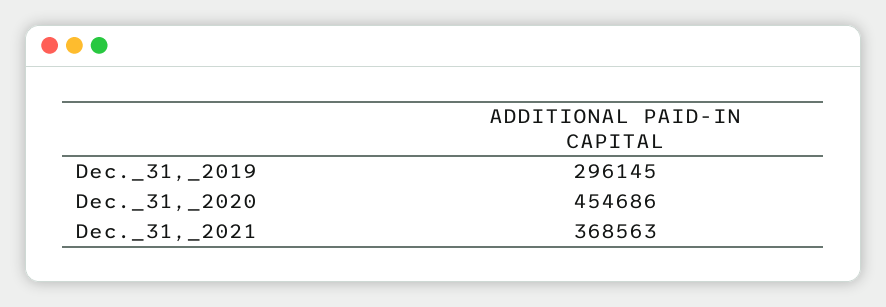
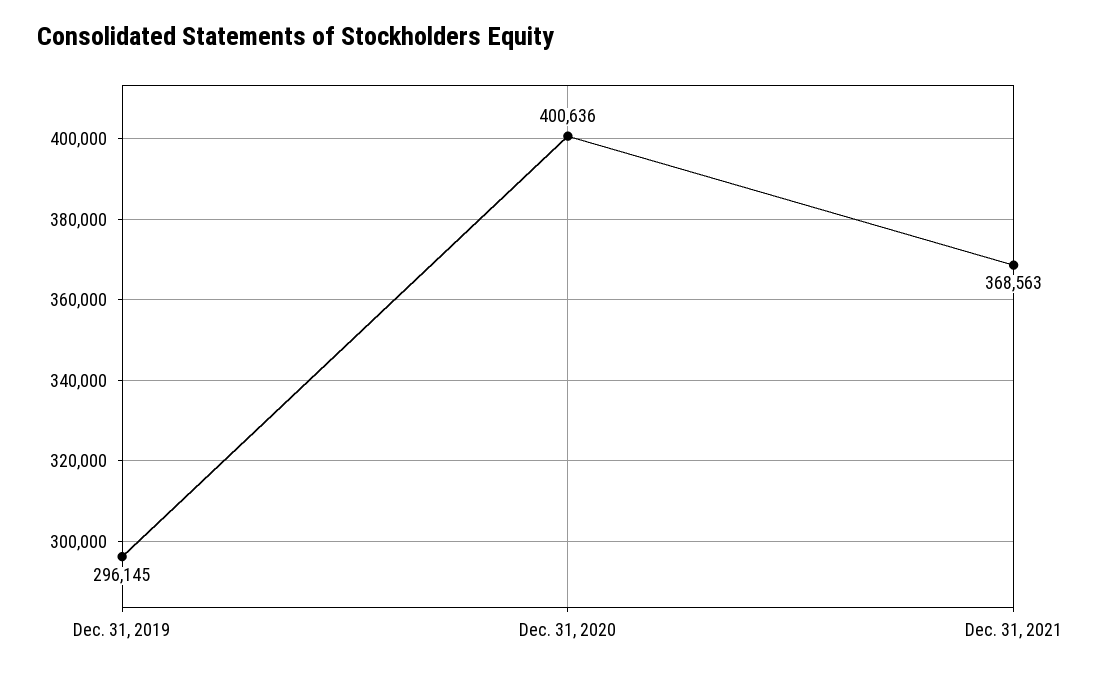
  {
    "Dec._31,_2019": 296145,
-   "Dec._31,_2020": 454686,
+   "Dec._31,_2020": 400636,
    "Dec._31,_2021": 368563
  }

